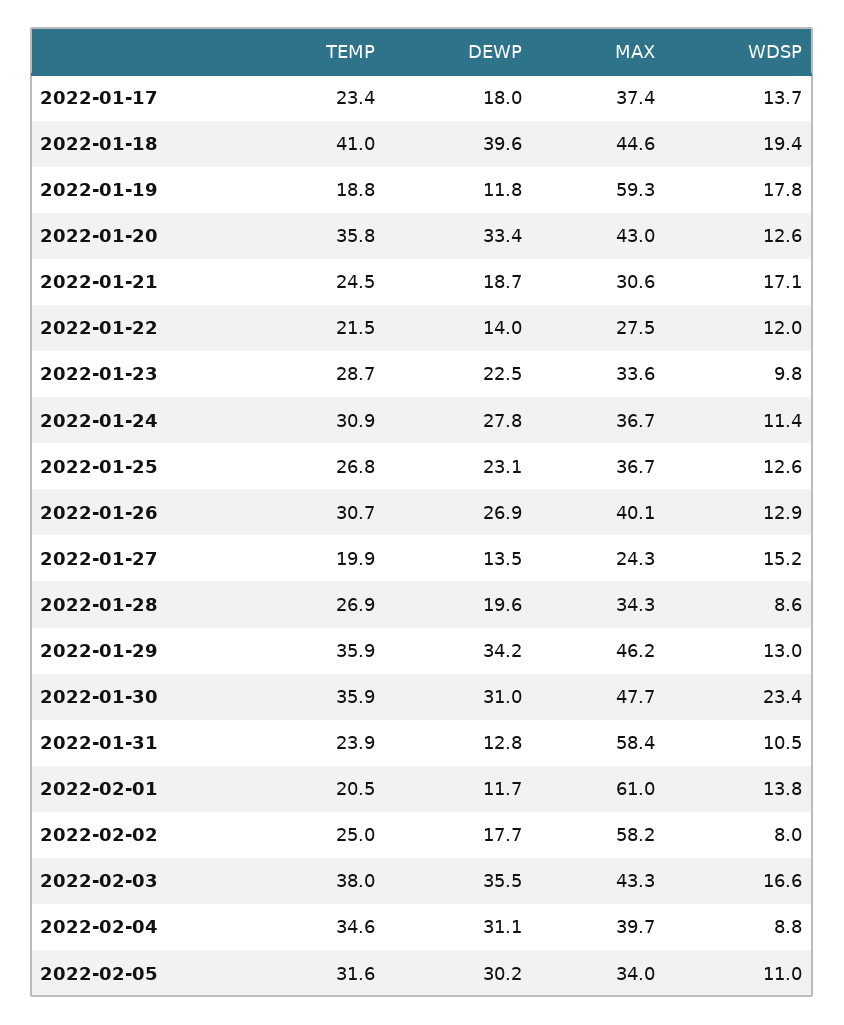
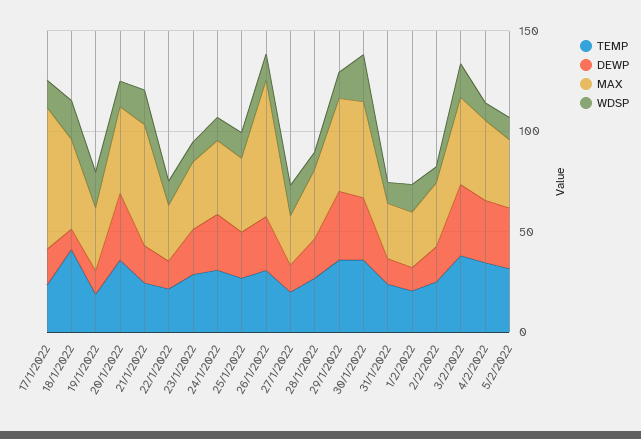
  {
    "TEMP": {
      "2022-01-17": 23.4,
      "2022-01-18": 41,
      "2022-01-19": 18.8,
      "2022-01-20": 35.8,
      "2022-01-21": 24.5,
      "2022-01-22": 21.5,
      "2022-01-23": 28.7,
      "2022-01-24": 30.9,
      "2022-01-25": 26.8,
      "2022-01-26": 30.7,
      "2022-01-27": 19.9,
      "2022-01-28": 26.9,
      "2022-01-29": 35.9,
      "2022-01-30": 35.9,
      "2022-01-31": 23.9,
      "2022-02-01": 20.5,
      "2022-02-02": 25,
      "2022-02-03": 38,
      "2022-02-04": 34.6,
      "2022-02-05": 31.6
    },
    "DEWP": {
      "2022-01-17": 18,
-     "2022-01-18": 39.6,
+     "2022-01-18": 10,
      "2022-01-19": 11.8,
      "2022-01-20": 33.4,
      "2022-01-21": 18.7,
      "2022-01-22": 14,
      "2022-01-23": 22.5,
      "2022-01-24": 27.8,
      "2022-01-25": 23.1,
      "2022-01-26": 26.9,
      "2022-01-27": 13.5,
      "2022-01-28": 19.6,
      "2022-01-29": 34.2,
      "2022-01-30": 31,
      "2022-01-31": 12.8,
      "2022-02-01": 11.7,
      "2022-02-02": 17.7,
      "2022-02-03": 35.5,
      "2022-02-04": 31.1,
      "2022-02-05": 30.2
    },
    "MAX": {
-     "2022-01-17": 37.4,
+     "2022-01-17": 70,
      "2022-01-18": 44.6,
-     "2022-01-19": 59.3,
+     "2022-01-19": 30,
      "2022-01-20": 43,
-     "2022-01-21": 30.6,
+     "2022-01-21": 60,
      "2022-01-22": 27.5,
      "2022-01-23": 33.6,
      "2022-01-24": 36.7,
      "2022-01-25": 36.7,
-     "2022-01-26": 40.1,
+     "2022-01-26": 70,
      "2022-01-27": 24.3,
      "2022-01-28": 34.3,
      "2022-01-29": 46.2,
      "2022-01-30": 47.7,
-     "2022-01-31": 58.4,
+     "2022-01-31": 30,
-     "2022-02-01": 61,
+     "2022-02-01": 30,
-     "2022-02-02": 58.2,
+     "2022-02-02": 30,
      "2022-02-03": 43.3,
      "2022-02-04": 39.7,
      "2022-02-05": 34
    },
    "WDSP": {
      "2022-01-17": 13.7,
      "2022-01-18": 19.4,
      "2022-01-19": 17.8,
      "2022-01-20": 12.6,
      "2022-01-21": 17.1,
      "2022-01-22": 12,
      "2022-01-23": 9.8,
      "2022-01-24": 11.4,
      "2022-01-25": 12.6,
      "2022-01-26": 12.9,
      "2022-01-27": 15.2,
      "2022-01-28": 8.6,
      "2022-01-29": 13,
      "2022-01-30": 23.4,
      "2022-01-31": 10.5,
      "2022-02-01": 13.8,
      "2022-02-02": 8,
      "2022-02-03": 16.6,
      "2022-02-04": 8.8,
      "2022-02-05": 11
    }
  }

